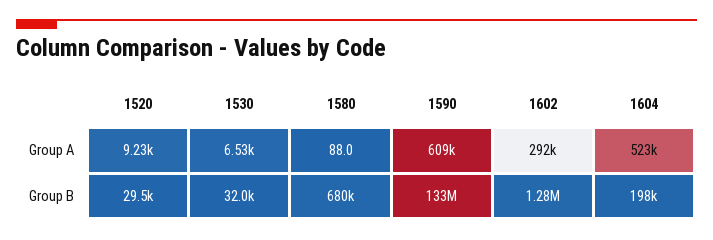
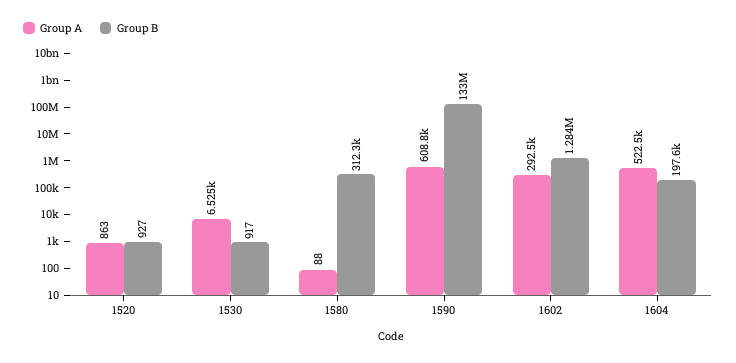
  {
    "Group A": {
-     "1520": 9230,
+     "1520": 863,
      "1530": 6525,
      "1580": 88,
      "1590": 608800,
      "1602": 292500,
      "1604": 522500
    },
    "Group B": {
-     "1520": 29500,
+     "1520": 927,
-     "1530": 32000,
+     "1530": 917,
-     "1580": 680000,
+     "1580": 312300,
      "1590": 133000000,
      "1602": 1284000,
      "1604": 197600
    }
  }

